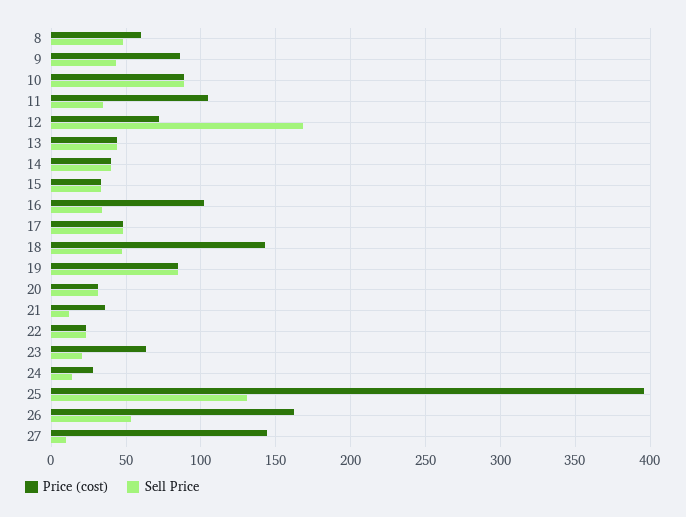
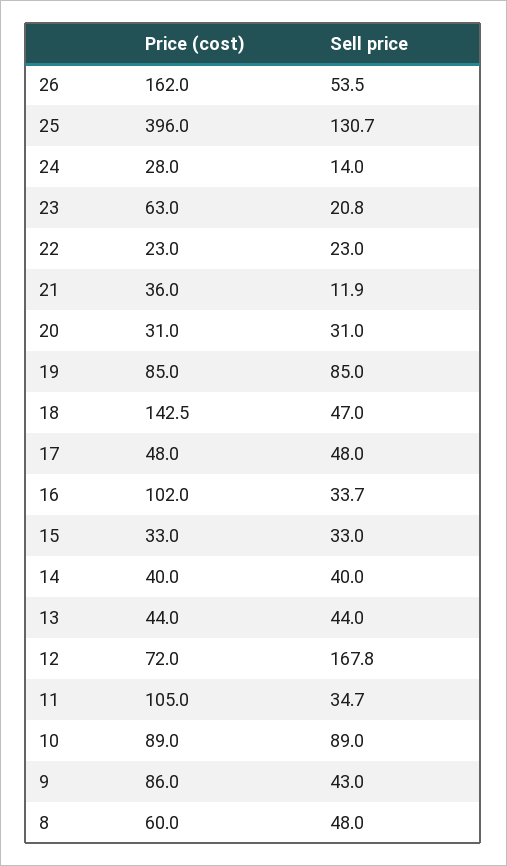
  {
    "Price (cost)": {
      "8": 60,
      "9": 86,
      "10": 89,
      "11": 105,
      "12": 72,
      "13": 44,
      "14": 40,
      "15": 33,
      "16": 102,
      "17": 48,
      "18": 142.5,
      "19": 85,
      "20": 31,
      "21": 36,
      "22": 23,
      "23": 63,
      "24": 28,
      "25": 396,
-     "26": 162,
+     "26": 162
-     "27": 145
    },
    "Sell Price": {
      "8": 48,
      "9": 43,
      "10": 89,
      "11": 34.7,
      "12": 167.8,
      "13": 44,
      "14": 40,
      "15": 33,
      "16": 33.7,
      "17": 48,
      "18": 47,
      "19": 85,
      "20": 31,
      "21": 11.9,
      "22": 23,
      "23": 20.8,
      "24": 14,
      "25": 130.7,
-     "26": 53.5,
+     "26": 53.5
-     "27": 10
    }
  }

